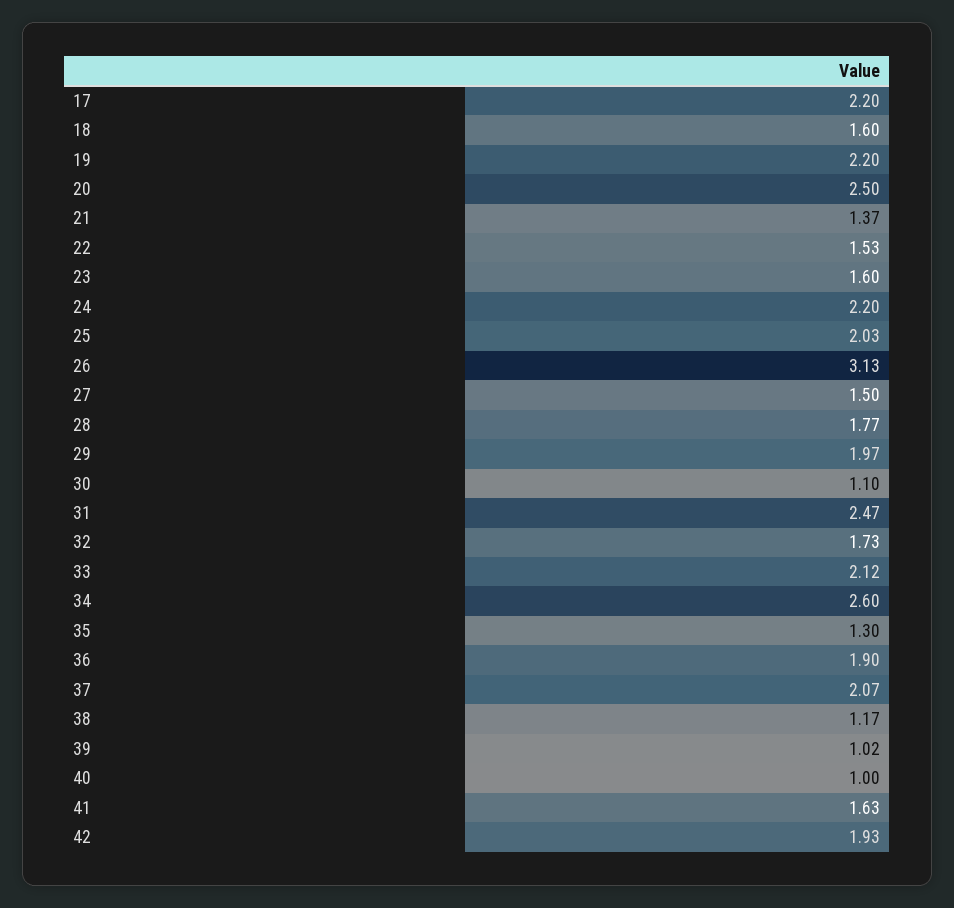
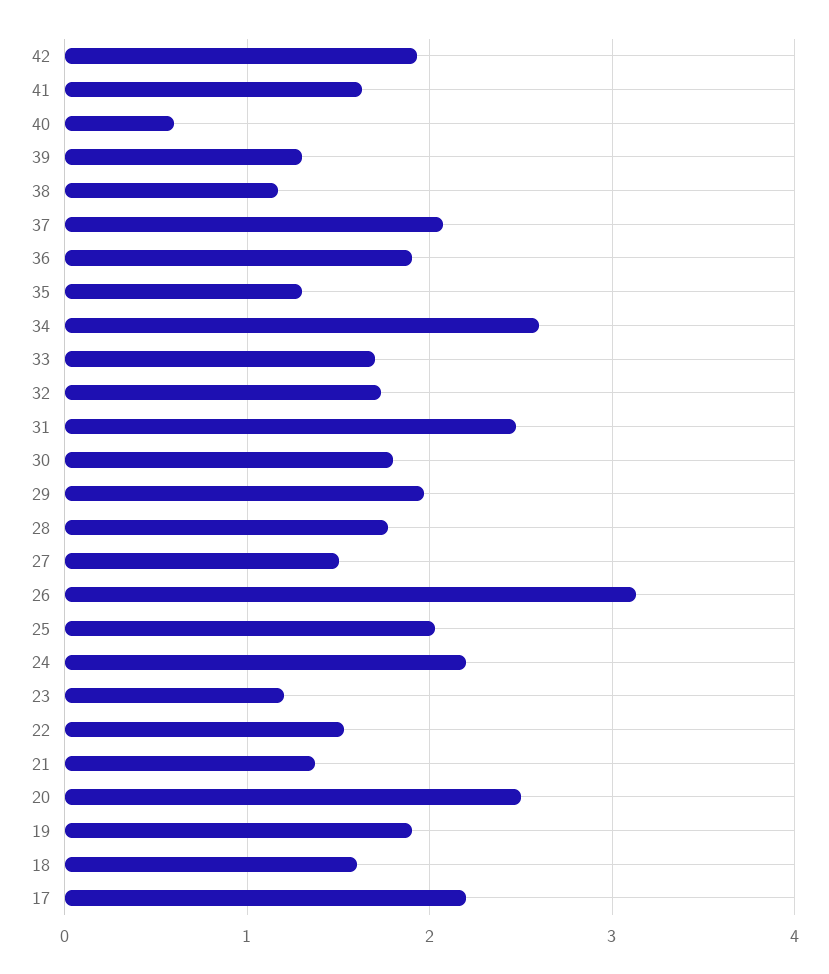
  {
    "17": 2.2,
    "18": 1.6,
-   "19": 2.2,
+   "19": 1.9,
    "20": 2.5,
    "21": 1.37,
    "22": 1.53,
-   "23": 1.6,
+   "23": 1.2,
    "24": 2.2,
    "25": 2.03,
    "26": 3.13,
    "27": 1.5,
    "28": 1.77,
    "29": 1.97,
-   "30": 1.1,
+   "30": 1.8,
    "31": 2.47,
    "32": 1.73,
-   "33": 2.12,
+   "33": 1.7,
    "34": 2.6,
    "35": 1.3,
    "36": 1.9,
    "37": 2.07,
    "38": 1.17,
-   "39": 1.02,
+   "39": 1.3,
-   "40": 1,
+   "40": 0.6,
    "41": 1.63,
    "42": 1.93
  }

